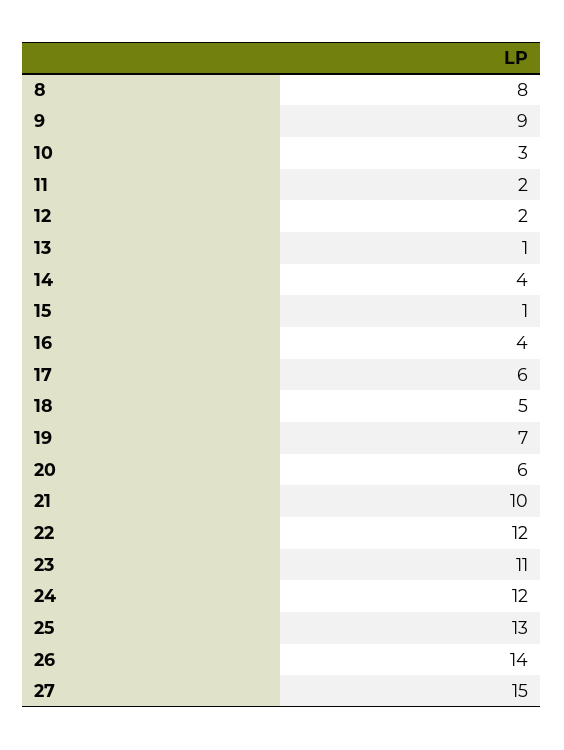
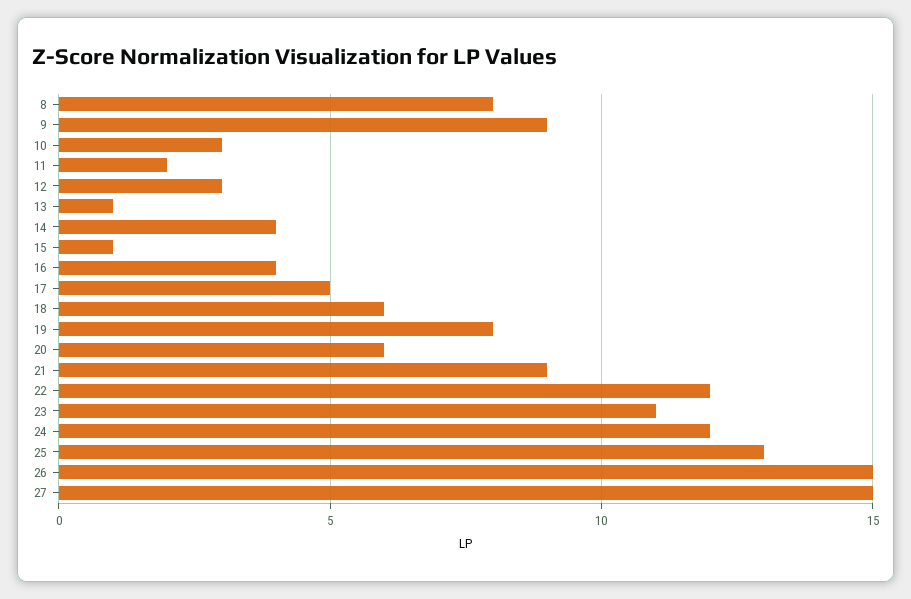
  {
    "8": 8,
    "9": 9,
    "10": 3,
    "11": 2,
-   "12": 2,
+   "12": 3,
    "13": 1,
    "14": 4,
    "15": 1,
    "16": 4,
-   "17": 6,
+   "17": 5,
-   "18": 5,
+   "18": 6,
-   "19": 7,
+   "19": 8,
    "20": 6,
-   "21": 10,
+   "21": 9,
    "22": 12,
    "23": 11,
    "24": 12,
    "25": 13,
-   "26": 14,
+   "26": 15,
    "27": 15
  }

